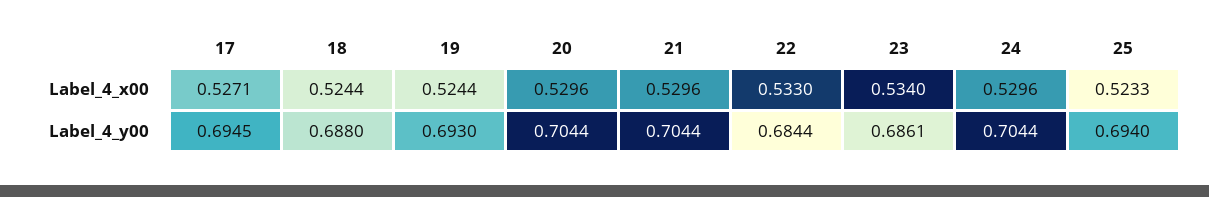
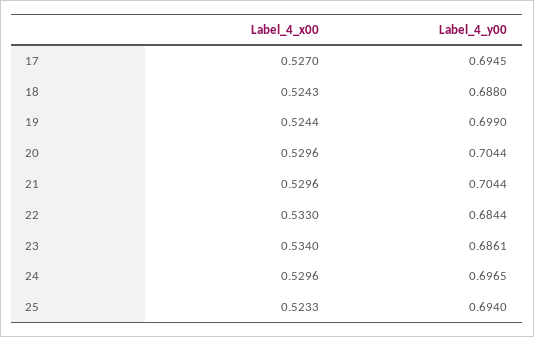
  {
    "17": {
-     "Label_4_x00": 0.5271,
+     "Label_4_x00": 0.527,
      "Label_4_y00": 0.6945
    },
    "18": {
-     "Label_4_x00": 0.5244,
+     "Label_4_x00": 0.5243,
      "Label_4_y00": 0.688
    },
    "19": {
      "Label_4_x00": 0.5244,
-     "Label_4_y00": 0.693
+     "Label_4_y00": 0.699
    },
    "20": {
      "Label_4_x00": 0.5296,
      "Label_4_y00": 0.7044
    },
    "21": {
      "Label_4_x00": 0.5296,
      "Label_4_y00": 0.7044
    },
    "22": {
      "Label_4_x00": 0.533,
      "Label_4_y00": 0.6844
    },
    "23": {
      "Label_4_x00": 0.534,
      "Label_4_y00": 0.6861
    },
    "24": {
      "Label_4_x00": 0.5296,
-     "Label_4_y00": 0.7044
+     "Label_4_y00": 0.6965
    },
    "25": {
      "Label_4_x00": 0.5233,
      "Label_4_y00": 0.694
    }
  }

